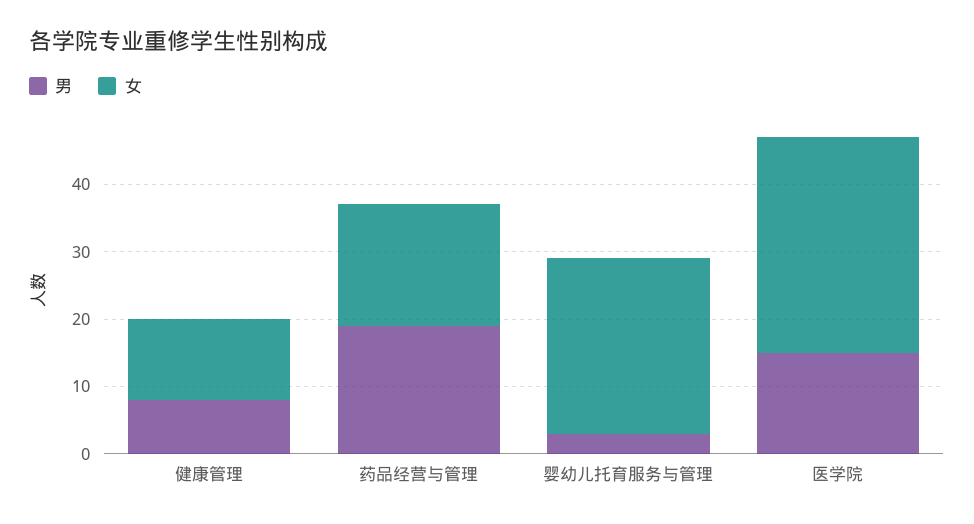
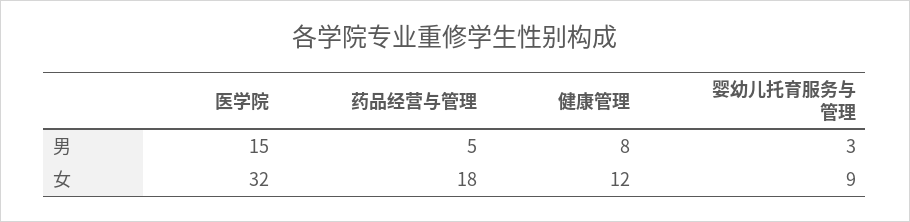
  {
    "男": {
      "健康管理": 8,
-     "药品经营与管理": 20,
+     "药品经营与管理": 5,
      "婴幼儿托育服务与管理": 3,
      "医学院": 15
    },
    "女": {
      "健康管理": 12,
      "药品经营与管理": 18,
-     "婴幼儿托育服务与管理": 25,
+     "婴幼儿托育服务与管理": 9,
      "医学院": 32
    }
  }

